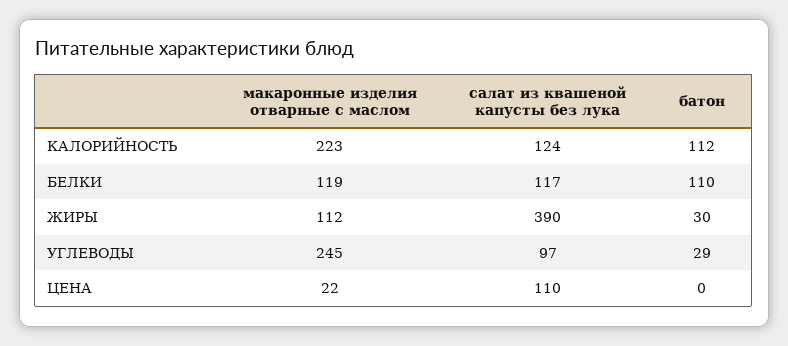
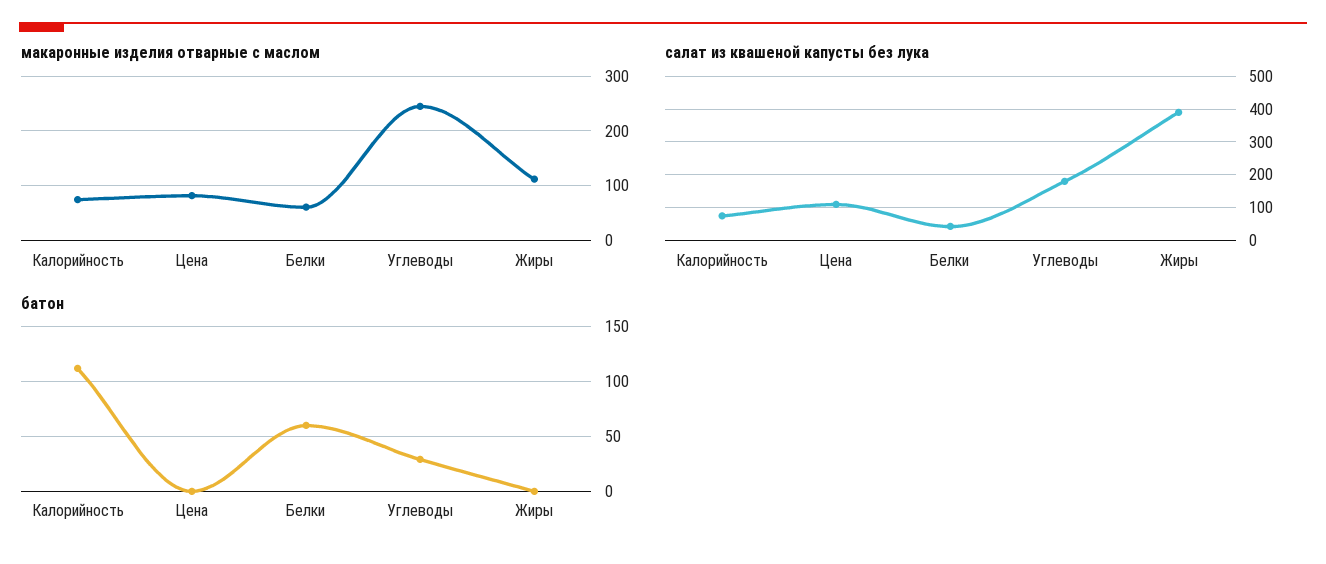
  {
    "макаронные изделия отварные с маслом": {
-     "КАЛОРИЙНОСТЬ": 223,
+     "КАЛОРИЙНОСТЬ": 80,
-     "БЕЛКИ": 119,
+     "БЕЛКИ": 60,
      "ЖИРЫ": 112,
      "УГЛЕВОДЫ": 245,
-     "ЦЕНА": 22
+     "ЦЕНА": 80
    },
    "салат из квашеной капусты без лука": {
-     "КАЛОРИЙНОСТЬ": 124,
+     "КАЛОРИЙНОСТЬ": 80,
-     "БЕЛКИ": 117,
+     "БЕЛКИ": 40,
      "ЖИРЫ": 390,
-     "УГЛЕВОДЫ": 97,
+     "УГЛЕВОДЫ": 180,
      "ЦЕНА": 110
    },
    "батон": {
      "КАЛОРИЙНОСТЬ": 112,
-     "БЕЛКИ": 110,
+     "БЕЛКИ": 60,
-     "ЖИРЫ": 30,
+     "ЖИРЫ": 0,
      "УГЛЕВОДЫ": 29,
      "ЦЕНА": 0
    }
  }

